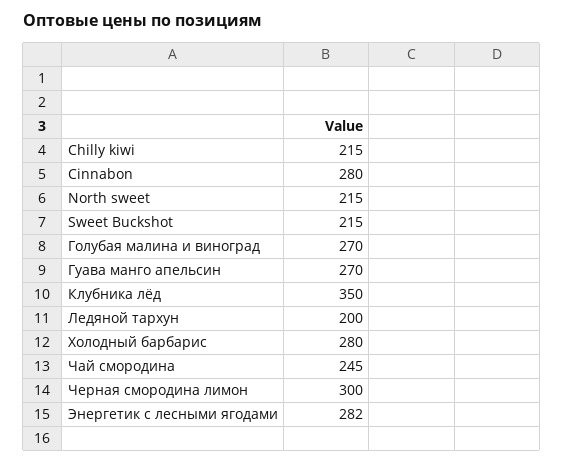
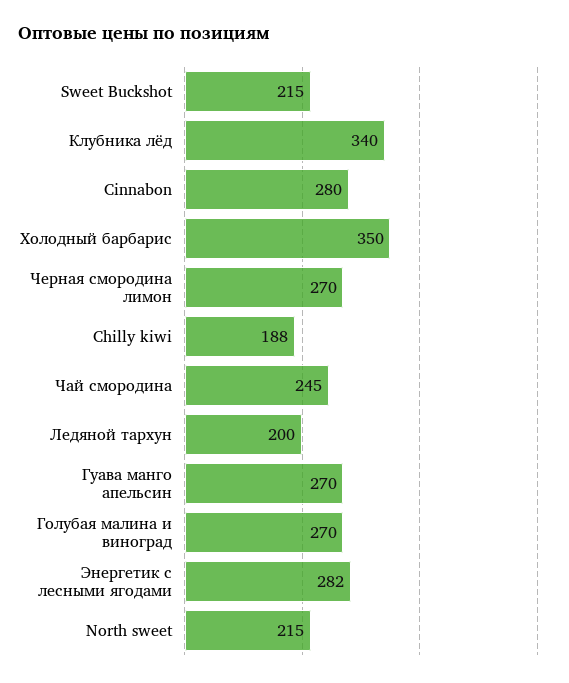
  {
-   "Chilly kiwi": 215,
+   "Chilly kiwi": 188,
    "Cinnabon": 280,
    "North sweet": 215,
    "Sweet Buckshot": 215,
    "Голубая малина и виноград": 270,
    "Гуава манго апельсин": 270,
-   "Клубника лёд": 350,
+   "Клубника лёд": 340,
    "Ледяной тархун": 200,
-   "Холодный барбарис": 280,
+   "Холодный барбарис": 350,
    "Чай смородина": 245,
-   "Черная смородина лимон": 300,
+   "Черная смородина лимон": 270,
    "Энергетик с лесными ягодами": 282
  }

